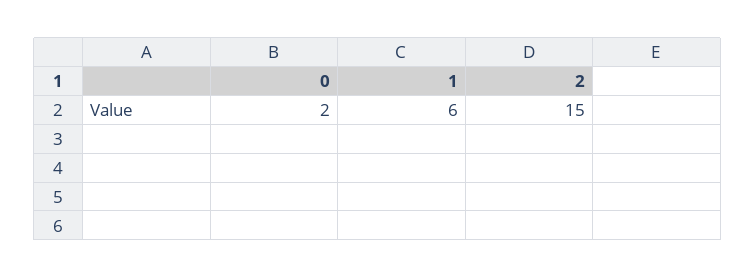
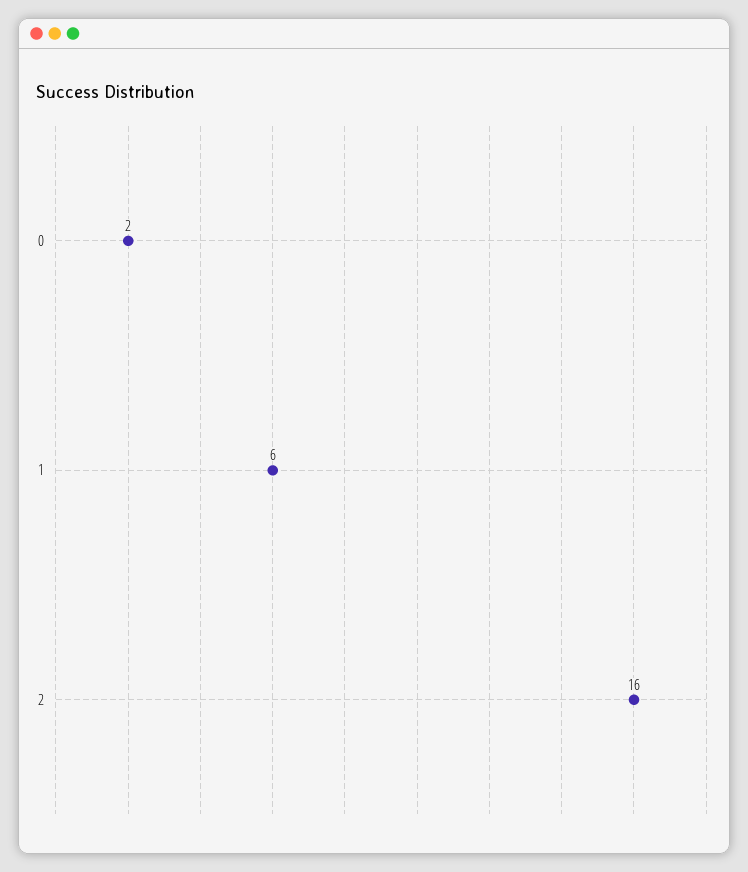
  {
    "0": 2,
    "1": 6,
-   "2": 15
+   "2": 16
  }

